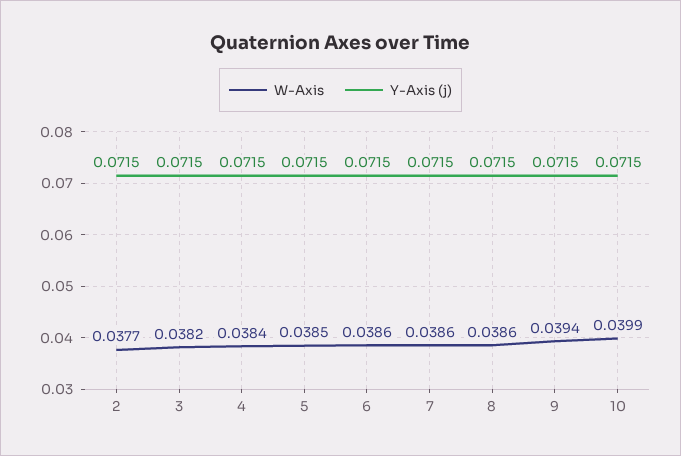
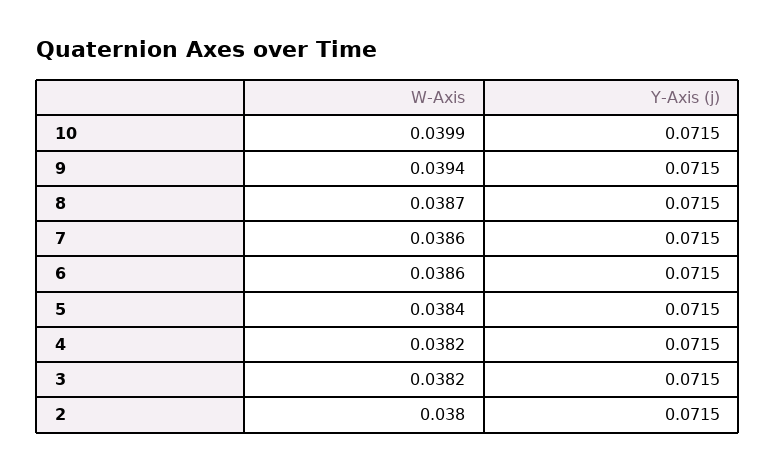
  {
    "W-Axis": {
-     "2": 0.0377,
+     "2": 0.038,
      "3": 0.0382,
-     "4": 0.0384,
+     "4": 0.0382,
-     "5": 0.0385,
+     "5": 0.0384,
      "6": 0.0386,
      "7": 0.0386,
-     "8": 0.0386,
+     "8": 0.0387,
      "9": 0.0394,
      "10": 0.0399
    },
    "Y-Axis (j)": {
      "2": 0.0715,
      "3": 0.0715,
      "4": 0.0715,
      "5": 0.0715,
      "6": 0.0715,
      "7": 0.0715,
      "8": 0.0715,
      "9": 0.0715,
      "10": 0.0715
    }
  }

